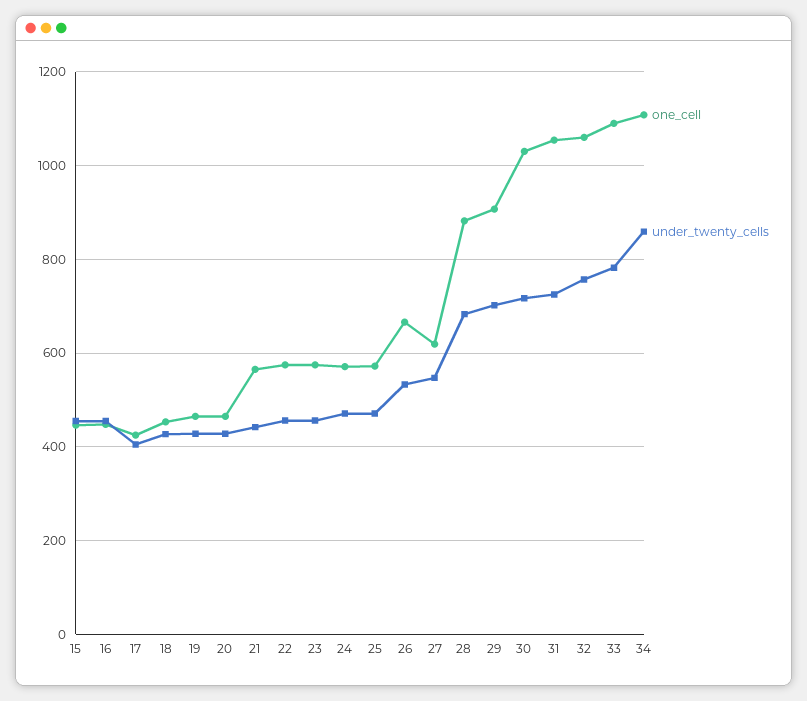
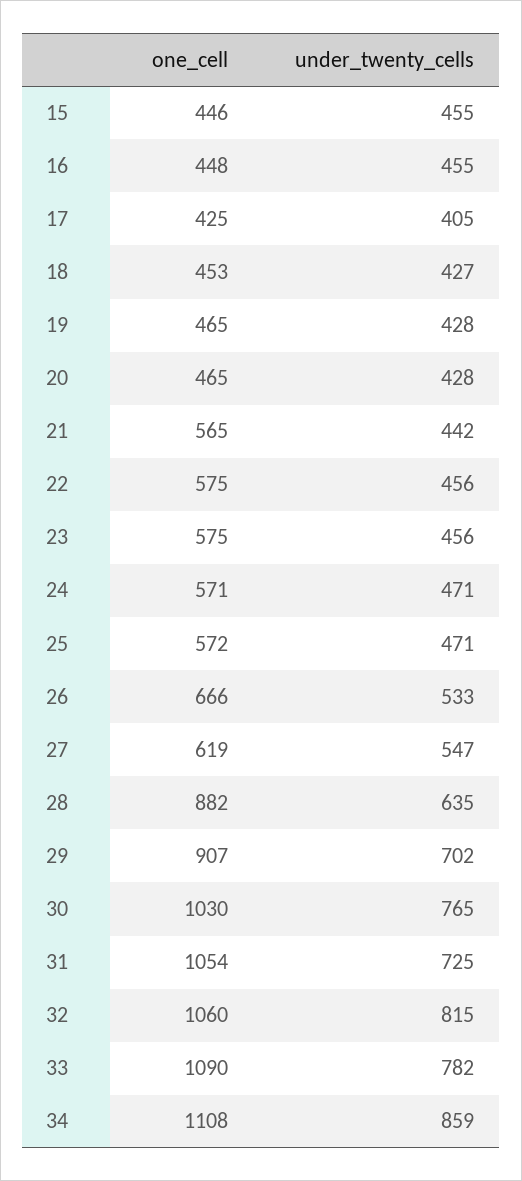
  {
    "one_cell": {
      "15": 446,
      "16": 448,
      "17": 425,
      "18": 453,
      "19": 465,
      "20": 465,
      "21": 565,
      "22": 575,
      "23": 575,
      "24": 571,
      "25": 572,
      "26": 666,
      "27": 619,
      "28": 882,
      "29": 907,
      "30": 1030,
      "31": 1054,
      "32": 1060,
      "33": 1090,
      "34": 1108
    },
    "under_twenty_cells": {
      "15": 455,
      "16": 455,
      "17": 405,
      "18": 427,
      "19": 428,
      "20": 428,
      "21": 442,
      "22": 456,
      "23": 456,
      "24": 471,
      "25": 471,
      "26": 533,
      "27": 547,
-     "28": 680,
+     "28": 635,
      "29": 702,
-     "30": 720,
+     "30": 765,
      "31": 725,
-     "32": 760,
+     "32": 815,
      "33": 782,
      "34": 859
    }
  }

